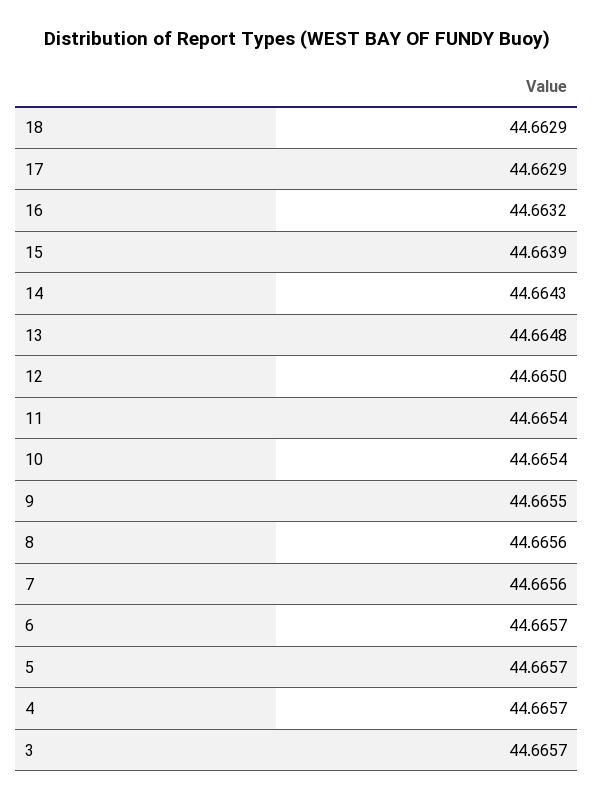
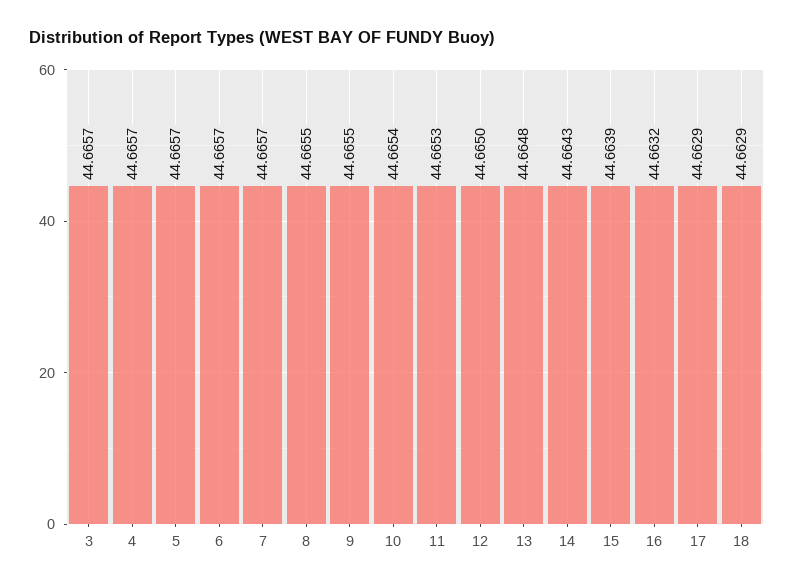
  {
    "18": 44.6629,
    "17": 44.6629,
    "16": 44.6632,
    "15": 44.6639,
    "14": 44.6643,
    "13": 44.6648,
    "12": 44.665,
-   "11": 44.6654,
+   "11": 44.6653,
    "10": 44.6654,
    "9": 44.6655,
-   "8": 44.6656,
+   "8": 44.6655,
-   "7": 44.6656,
+   "7": 44.6657,
    "6": 44.6657,
    "5": 44.6657,
    "4": 44.6657,
    "3": 44.6657
  }

